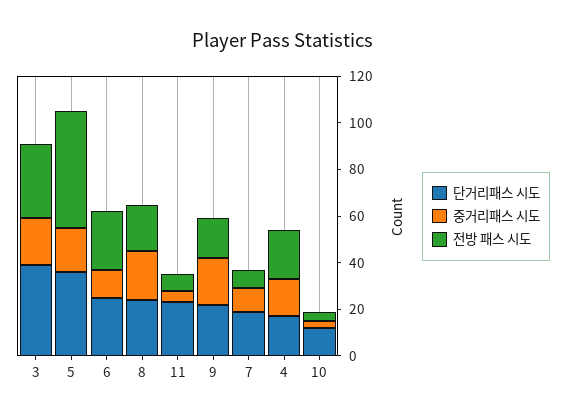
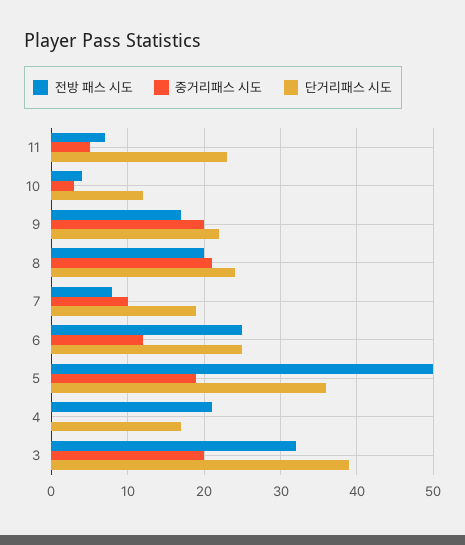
  {
    "단거리패스 시도": {
      "3": 39,
      "5": 36,
      "6": 25,
      "8": 24,
      "11": 23,
      "9": 22,
      "7": 19,
      "4": 17,
      "10": 12
    },
    "중거리패스 시도": {
      "3": 20,
      "5": 19,
      "6": 12,
      "8": 21,
      "11": 5,
      "9": 20,
      "7": 10,
-     "4": 15,
+     "4": 0,
      "10": 3
    },
    "전방 패스 시도": {
      "3": 32,
      "5": 50,
      "6": 25,
      "8": 20,
      "11": 7,
      "9": 17,
      "7": 8,
      "4": 21,
      "10": 4
    }
  }

